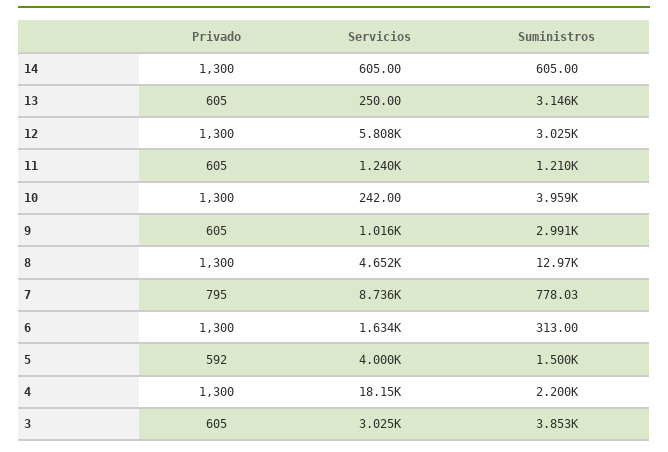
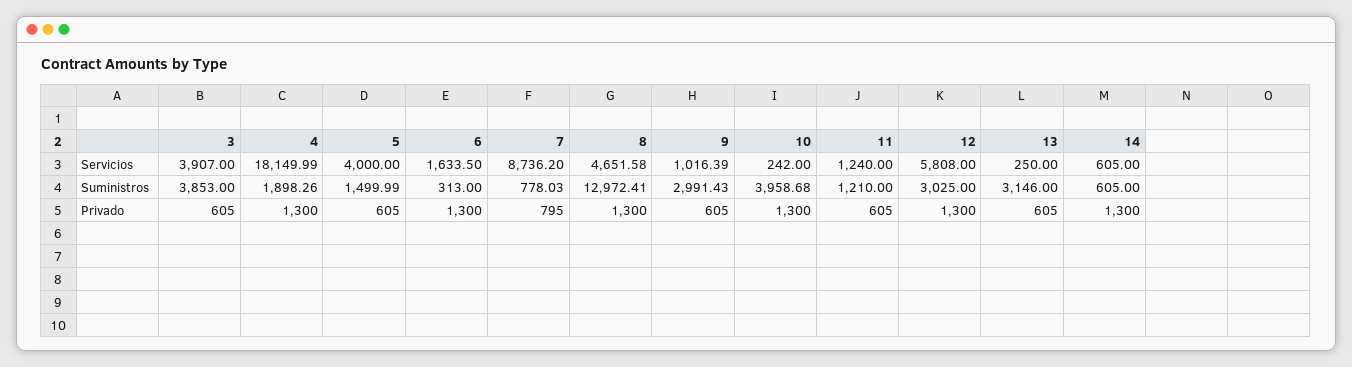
  {
    "Privado": {
      "14": 1300,
      "13": 605,
      "12": 1300,
      "11": 605,
      "10": 1300,
      "9": 605,
      "8": 1300,
      "7": 795,
      "6": 1300,
-     "5": 592,
+     "5": 605,
      "4": 1300,
      "3": 605
    },
    "Servicios": {
      "14": 605,
      "13": 250,
      "12": 5808,
      "11": 1240,
      "10": 242,
      "9": 1016.39,
      "8": 4651.58,
      "7": 8736.2,
      "6": 1633.5,
      "5": 4000,
      "4": 18149.99,
-     "3": 3025
+     "3": 3907
    },
    "Suministros": {
      "14": 605,
      "13": 3146,
      "12": 3025,
      "11": 1210,
      "10": 3958.68,
      "9": 2991.43,
      "8": 12972.41,
      "7": 778.03,
      "6": 313,
      "5": 1499.99,
-     "4": 2200,
+     "4": 1898.26,
      "3": 3853
    }
  }

